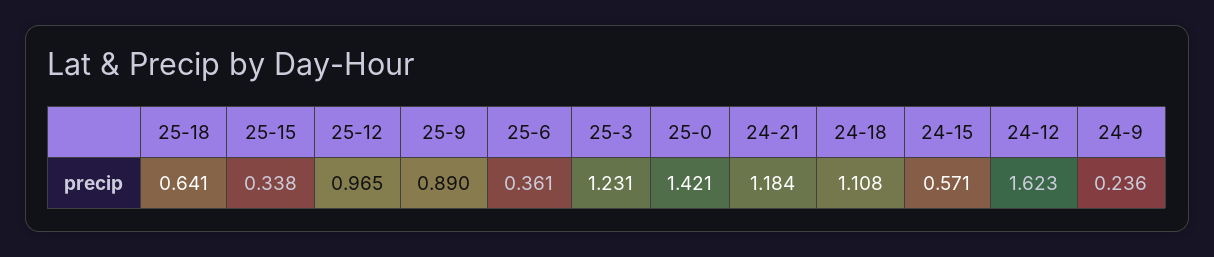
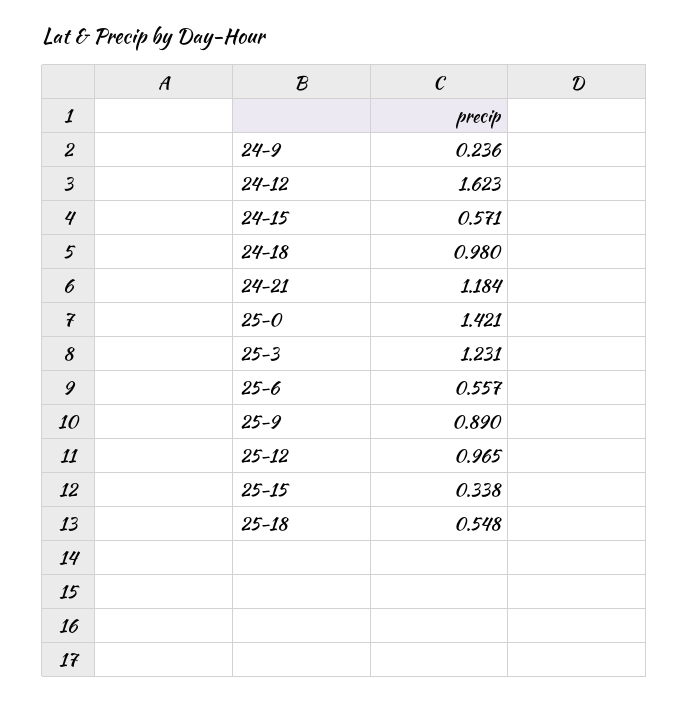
  {
-   "25-18": 0.641,
+   "25-18": 0.548,
    "25-15": 0.338,
    "25-12": 0.965,
    "25-9": 0.89,
-   "25-6": 0.361,
+   "25-6": 0.557,
    "25-3": 1.231,
    "25-0": 1.421,
    "24-21": 1.184,
-   "24-18": 1.108,
+   "24-18": 0.98,
    "24-15": 0.571,
    "24-12": 1.623,
    "24-9": 0.236
  }

